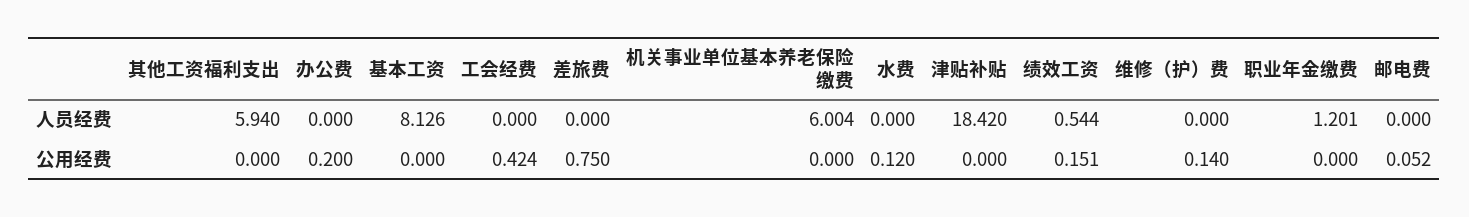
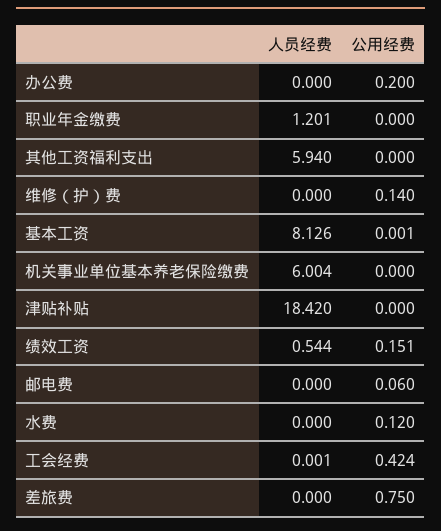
  {
    "其他工资福利支出": {
      "人员经费": 5.94,
      "公用经费": 0
    },
    "办公费": {
      "人员经费": 0,
      "公用经费": 0.2
    },
    "基本工资": {
      "人员经费": 8.126,
-     "公用经费": 0
+     "公用经费": 0.001
    },
    "工会经费": {
-     "人员经费": 0,
+     "人员经费": 0.001,
      "公用经费": 0.424
    },
    "差旅费": {
      "人员经费": 0,
      "公用经费": 0.75
    },
    "机关事业单位基本养老保险缴费": {
      "人员经费": 6.004,
      "公用经费": 0
    },
    "水费": {
      "人员经费": 0,
      "公用经费": 0.12
    },
    "津贴补贴": {
      "人员经费": 18.42,
      "公用经费": 0
    },
    "绩效工资": {
      "人员经费": 0.544,
      "公用经费": 0.151
    },
    "维修（护）费": {
      "人员经费": 0,
      "公用经费": 0.14
    },
    "职业年金缴费": {
      "人员经费": 1.201,
      "公用经费": 0
    },
    "邮电费": {
      "人员经费": 0,
-     "公用经费": 0.052
+     "公用经费": 0.06
    }
  }

